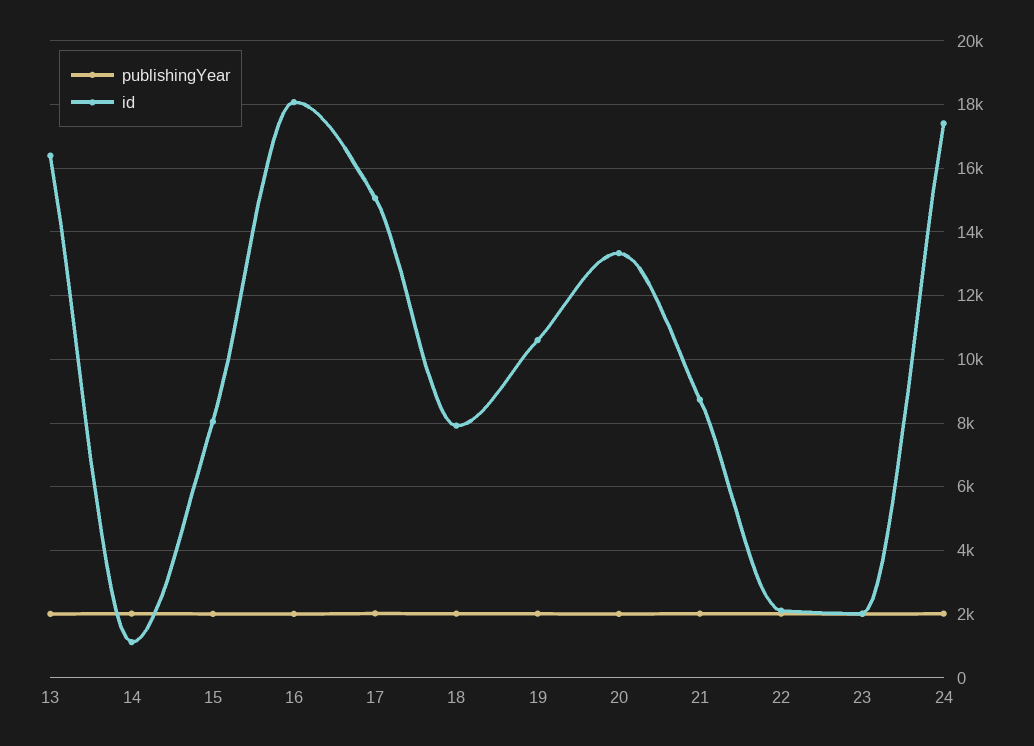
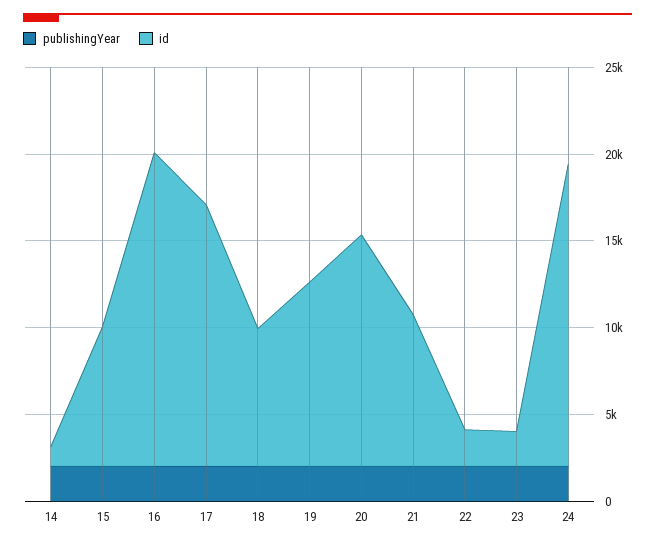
  {
    "publishingYear": {
-     "13": 2000,
      "14": 2000,
      "15": 2000,
      "16": 2000,
      "17": 2000,
      "18": 2000,
      "19": 2000,
      "20": 2000,
      "21": 2000,
      "22": 2000,
      "23": 2000,
      "24": 2000
    },
    "id": {
-     "13": 16400,
      "14": 1200,
      "15": 8000,
      "16": 18000,
      "17": 15000,
      "18": 8000,
      "19": 10600,
      "20": 13400,
      "21": 8800,
      "22": 2200,
      "23": 2000,
      "24": 17400
    }
  }

